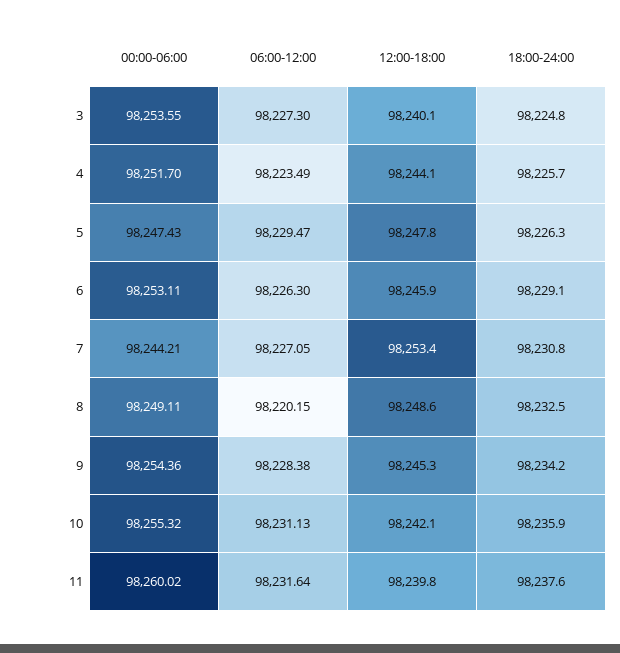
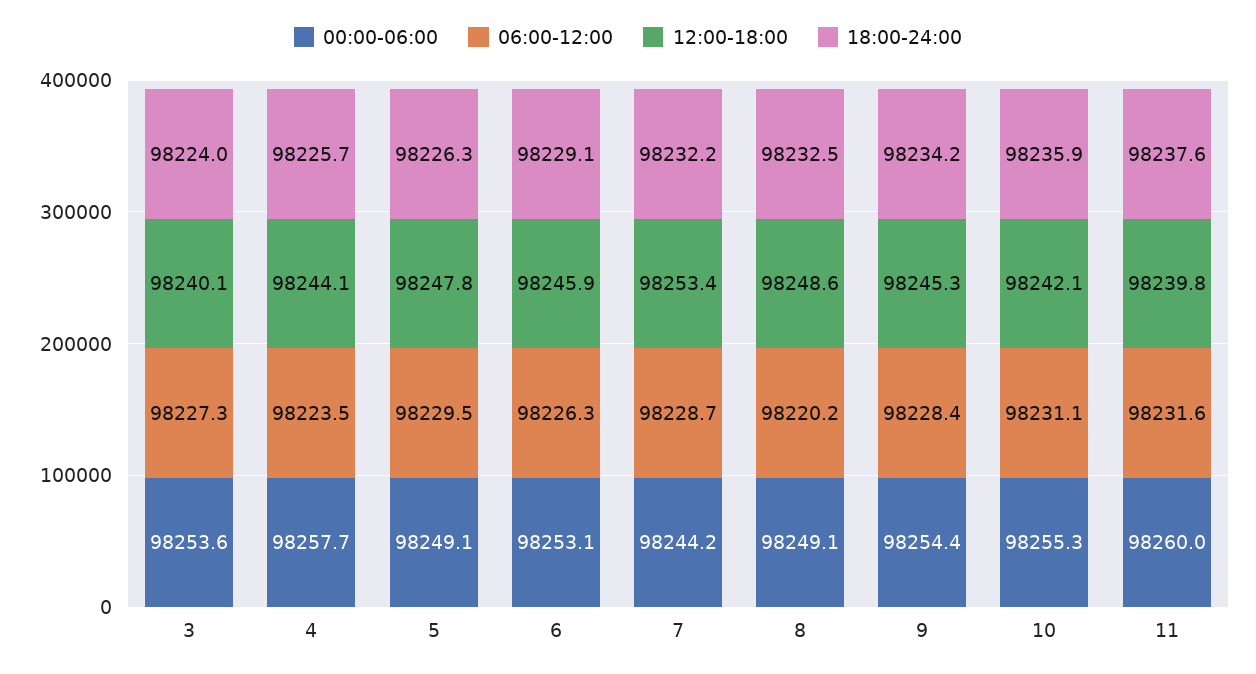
  {
    "00:00-06:00": {
      "3": 98253.55,
-     "4": 98251.7,
+     "4": 98257.7,
-     "5": 98247.43,
+     "5": 98249.1,
      "6": 98253.11,
      "7": 98244.21,
      "8": 98249.11,
      "9": 98254.36,
      "10": 98255.32,
      "11": 98260.02
    },
    "06:00-12:00": {
      "3": 98227.3,
      "4": 98223.49,
      "5": 98229.47,
      "6": 98226.3,
-     "7": 98227.05,
+     "7": 98228.7,
      "8": 98220.15,
      "9": 98228.38,
      "10": 98231.13,
      "11": 98231.64
    },
    "12:00-18:00": {
      "3": 98240.1,
      "4": 98244.1,
      "5": 98247.8,
      "6": 98245.9,
      "7": 98253.4,
      "8": 98248.6,
      "9": 98245.3,
      "10": 98242.1,
      "11": 98239.8
    },
    "18:00-24:00": {
-     "3": 98224.8,
+     "3": 98224,
      "4": 98225.7,
      "5": 98226.3,
      "6": 98229.1,
-     "7": 98230.8,
+     "7": 98232.2,
      "8": 98232.5,
      "9": 98234.2,
      "10": 98235.9,
      "11": 98237.6
    }
  }

